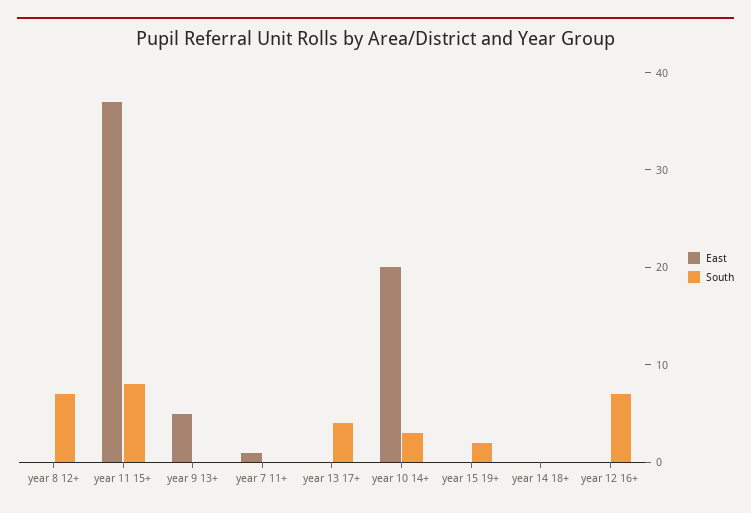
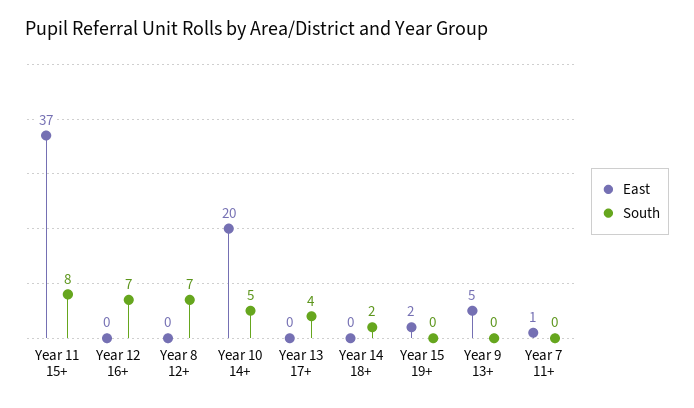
  {
    "East": {
      "year 8 12+": 0,
      "year 11 15+": 37,
      "year 9 13+": 5,
      "year 7 11+": 1,
      "year 13 17+": 0,
      "year 10 14+": 20,
-     "year 15 19+": 0,
+     "year 15 19+": 2,
      "year 14 18+": 0,
      "year 12 16+": 0
    },
    "South": {
      "year 8 12+": 7,
      "year 11 15+": 8,
      "year 9 13+": 0,
      "year 7 11+": 0,
      "year 13 17+": 4,
-     "year 10 14+": 3,
+     "year 10 14+": 5,
-     "year 15 19+": 2,
+     "year 15 19+": 0,
-     "year 14 18+": 0,
+     "year 14 18+": 2,
      "year 12 16+": 7
    }
  }

